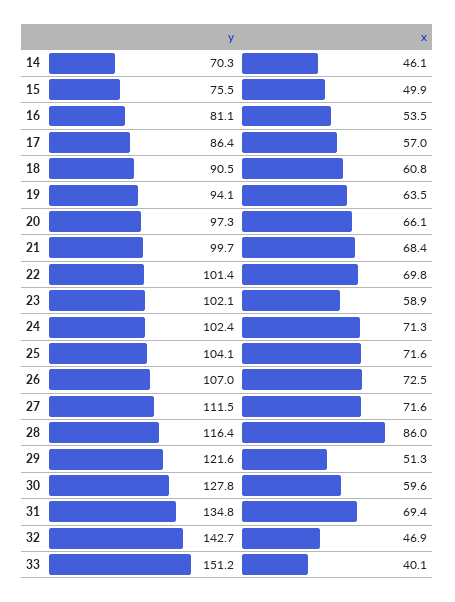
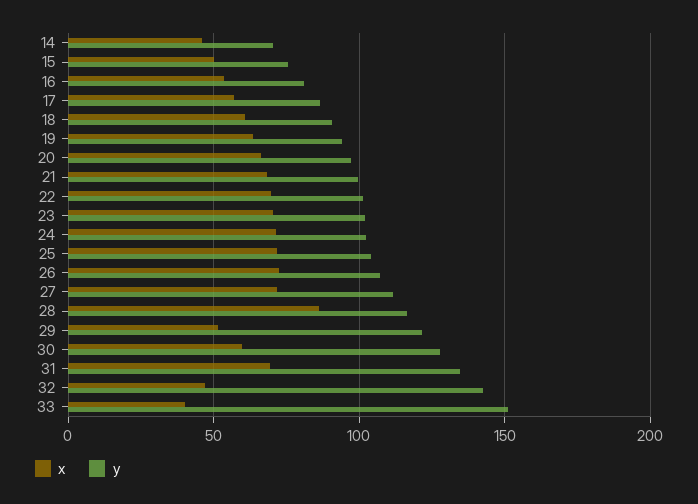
  {
    "y": {
      "14": 70.3,
      "15": 75.5,
      "16": 81.1,
      "17": 86.4,
      "18": 90.5,
      "19": 94.1,
      "20": 97.3,
      "21": 99.7,
      "22": 101.4,
      "23": 102.1,
      "24": 102.4,
      "25": 104.1,
      "26": 107,
      "27": 111.5,
      "28": 116.4,
      "29": 121.6,
      "30": 127.8,
      "31": 134.8,
      "32": 142.7,
      "33": 151.2
    },
    "x": {
      "14": 46.1,
      "15": 49.9,
      "16": 53.5,
      "17": 57,
      "18": 60.8,
      "19": 63.5,
      "20": 66.1,
      "21": 68.4,
      "22": 69.8,
-     "23": 58.9,
+     "23": 70,
      "24": 71.3,
      "25": 71.6,
      "26": 72.5,
      "27": 71.6,
      "28": 86,
      "29": 51.3,
      "30": 59.6,
      "31": 69.4,
      "32": 46.9,
      "33": 40.1
    }
  }

